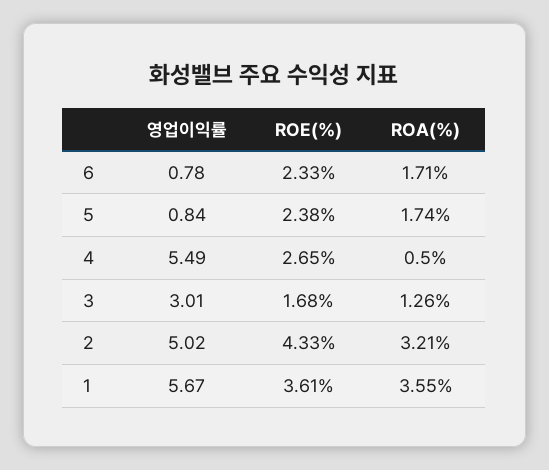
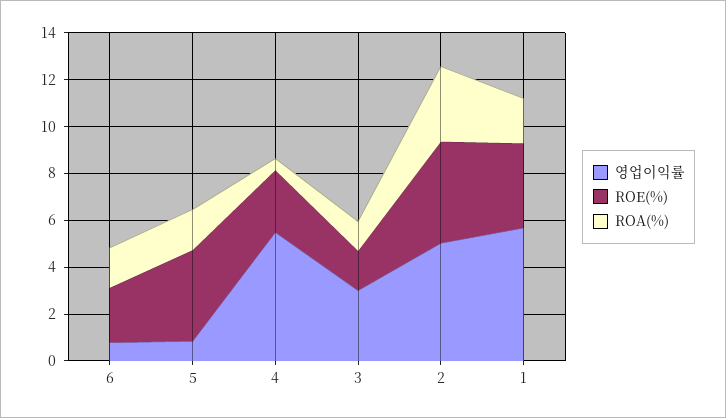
  {
    "영업이익률": {
      "6": 0.78,
      "5": 0.84,
      "4": 5.49,
      "3": 3.01,
      "2": 5.02,
      "1": 5.67
    },
    "ROE(%)": {
      "6": 2.33,
-     "5": 2.38,
+     "5": 4,
      "4": 2.65,
      "3": 1.68,
      "2": 4.33,
      "1": 3.61
    },
    "ROA(%)": {
      "6": 1.71,
      "5": 1.74,
      "4": 0.5,
      "3": 1.26,
      "2": 3.21,
-     "1": 3.55
+     "1": 2
    }
  }

